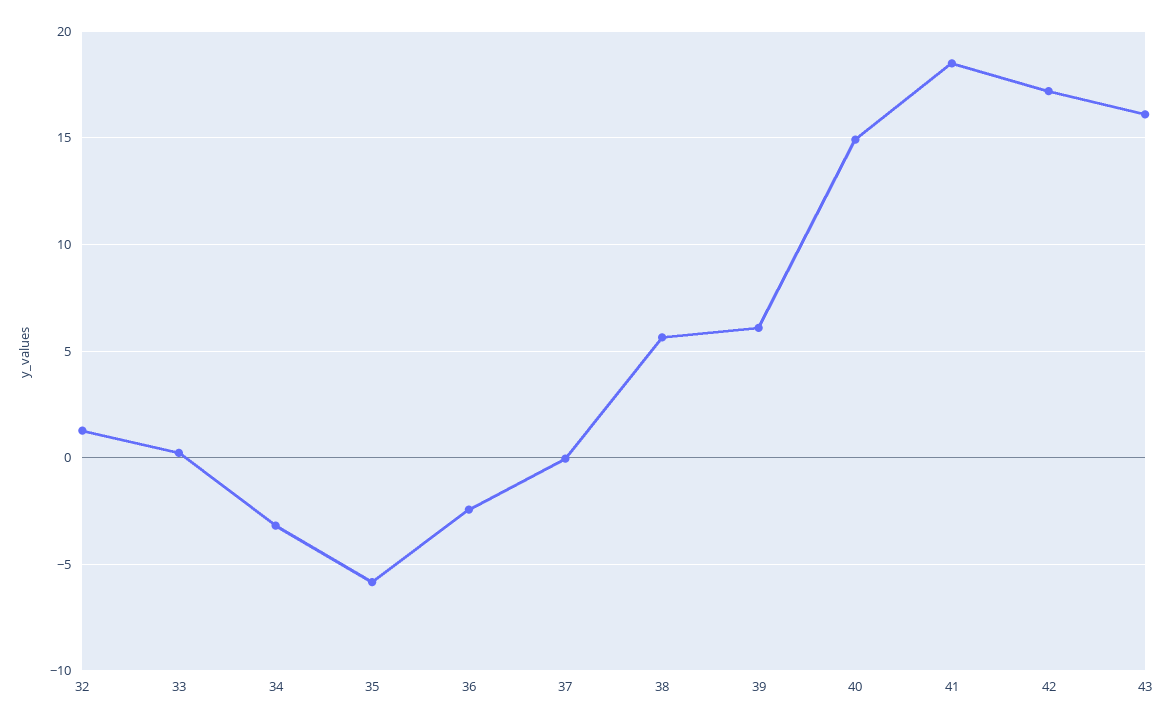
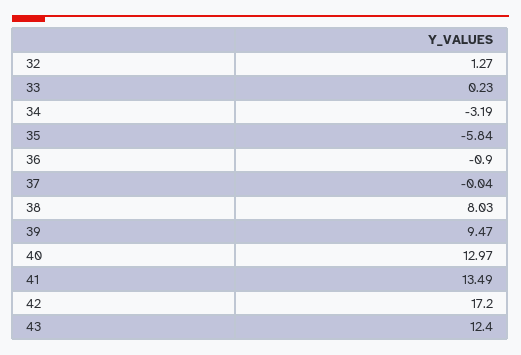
  {
    "32": 1.27,
    "33": 0.23,
    "34": -3.19,
    "35": -5.84,
-   "36": -2.5,
+   "36": -0.9,
    "37": -0.04,
-   "38": 5.5,
+   "38": 8.03,
-   "39": 6,
+   "39": 9.47,
-   "40": 15,
+   "40": 12.97,
-   "41": 18.5,
+   "41": 13.49,
    "42": 17.2,
-   "43": 16
+   "43": 12.4
  }

